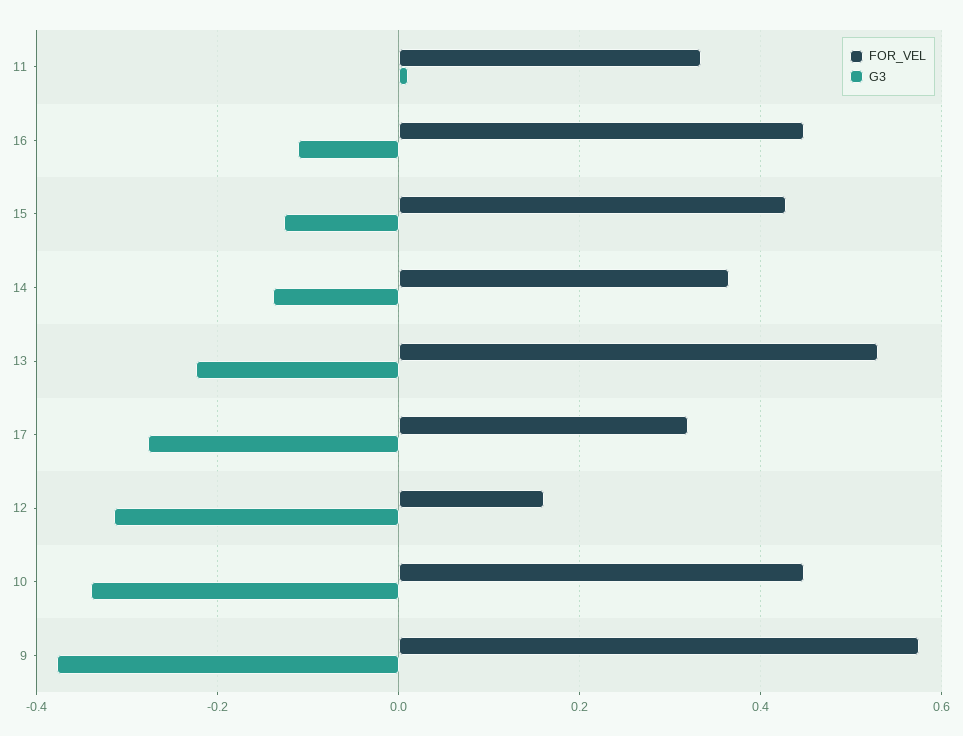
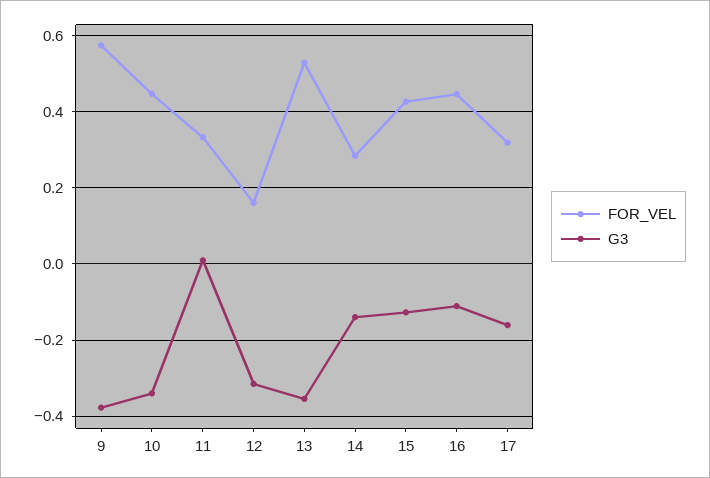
  {
    "FOR_VEL": {
      "11": 0.34,
      "16": 0.44,
      "15": 0.42,
-     "14": 0.36,
+     "14": 0.28,
      "13": 0.52,
      "17": 0.32,
      "12": 0.16,
      "10": 0.44,
      "9": 0.58
    },
    "G3": {
      "11": 0,
      "16": -0.12,
      "15": -0.12,
      "14": -0.14,
-     "13": -0.22,
+     "13": -0.36,
-     "17": -0.28,
+     "17": -0.16,
      "12": -0.32,
      "10": -0.34,
      "9": -0.38
    }
  }

